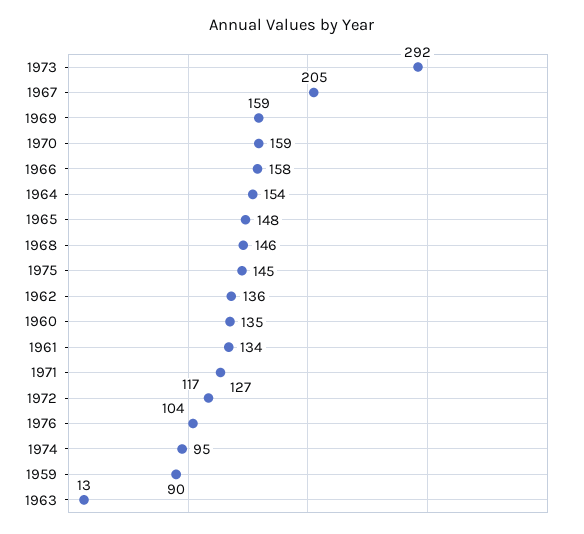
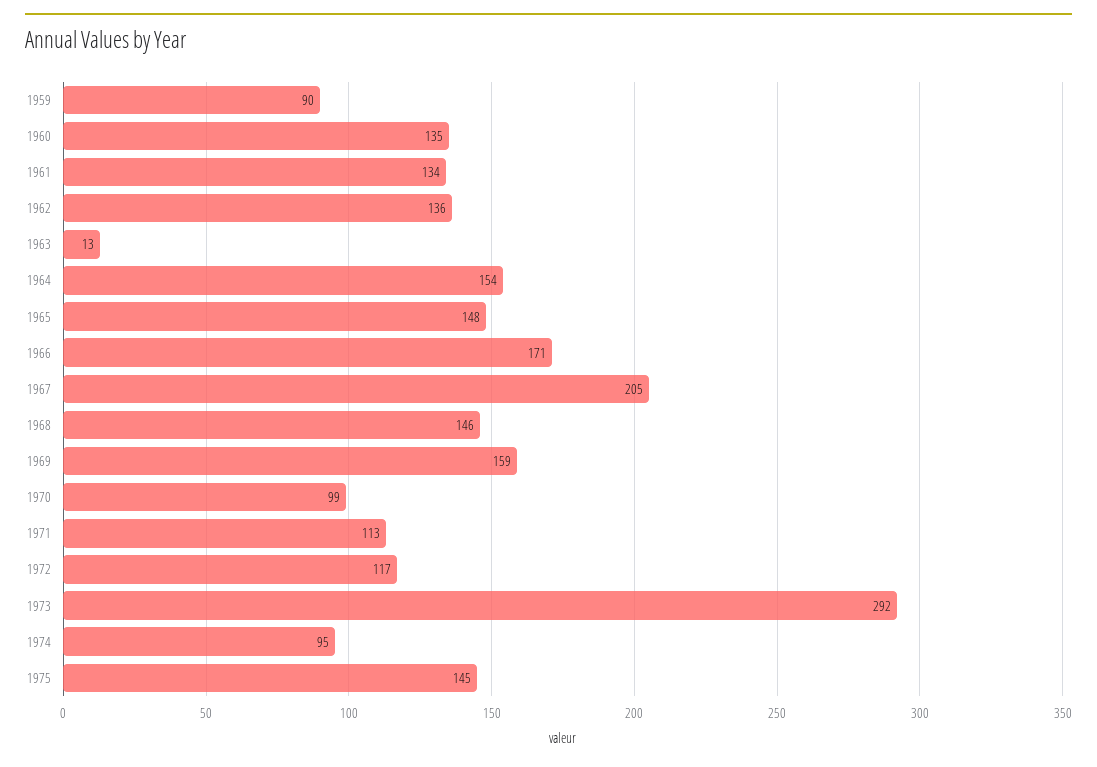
  {
    "1973": 292,
    "1967": 205,
    "1969": 159,
-   "1970": 159,
+   "1970": 99,
-   "1966": 158,
+   "1966": 171,
    "1964": 154,
    "1965": 148,
    "1968": 146,
    "1975": 145,
    "1962": 136,
    "1960": 135,
    "1961": 134,
-   "1971": 127,
+   "1971": 113,
    "1972": 117,
-   "1976": 104,
    "1974": 95,
    "1959": 90,
    "1963": 13
  }

